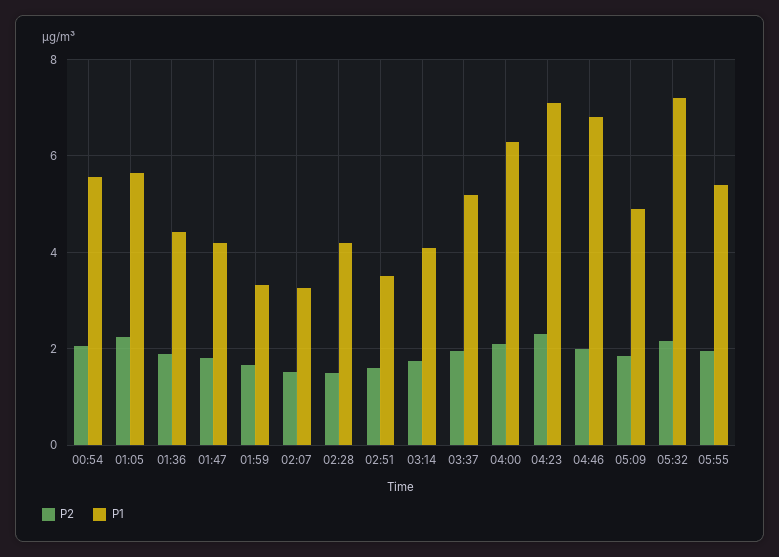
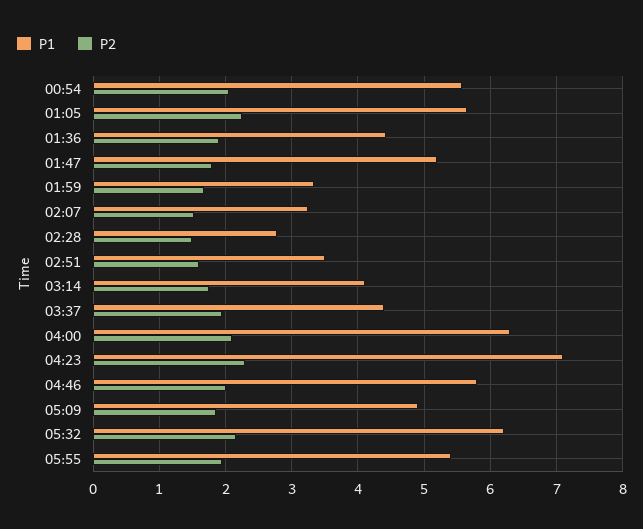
  {
    "P2": {
      "00:54": 2.1,
      "01:05": 2.3,
      "01:36": 1.9,
      "01:47": 1.8,
      "01:59": 1.7,
      "02:07": 1.5,
      "02:28": 1.5,
      "02:51": 1.6,
      "03:14": 1.8,
      "03:37": 2,
      "04:00": 2.1,
      "04:23": 2.3,
      "04:46": 2,
      "05:09": 1.9,
      "05:32": 2.2,
      "05:55": 2
    },
    "P1": {
      "00:54": 5.6,
      "01:05": 5.7,
      "01:36": 4.4,
-     "01:47": 4.2,
+     "01:47": 5.2,
      "01:59": 3.3,
      "02:07": 3.3,
-     "02:28": 4.2,
+     "02:28": 2.8,
      "02:51": 3.5,
      "03:14": 4.1,
-     "03:37": 5.2,
+     "03:37": 4.4,
      "04:00": 6.3,
      "04:23": 7.1,
-     "04:46": 6.8,
+     "04:46": 5.8,
      "05:09": 4.9,
-     "05:32": 7.2,
+     "05:32": 6.2,
      "05:55": 5.4
    }
  }

